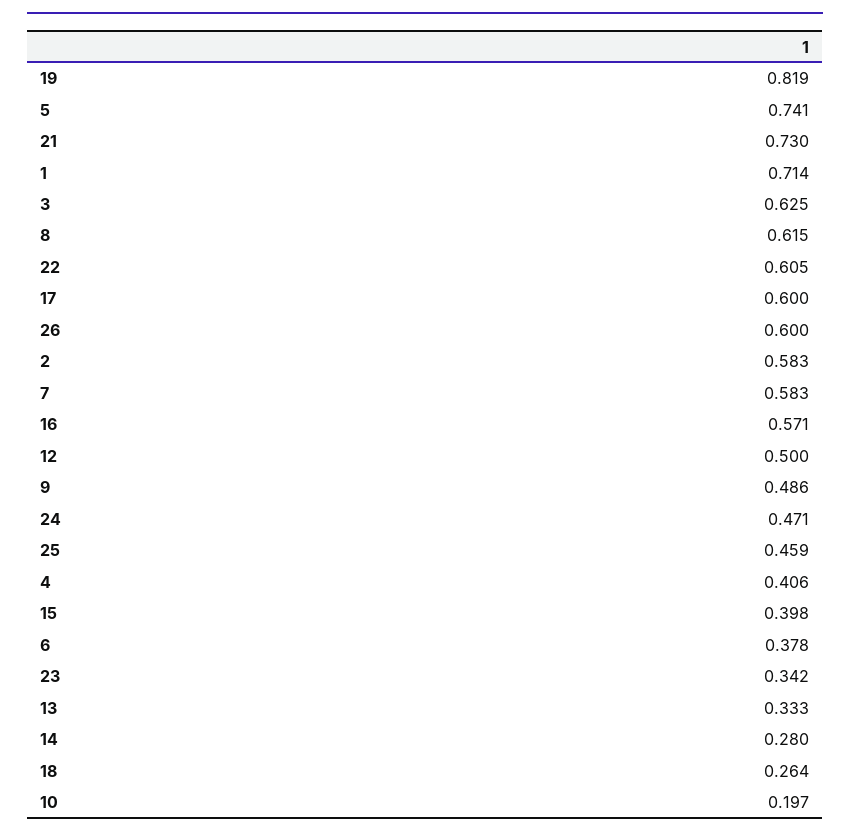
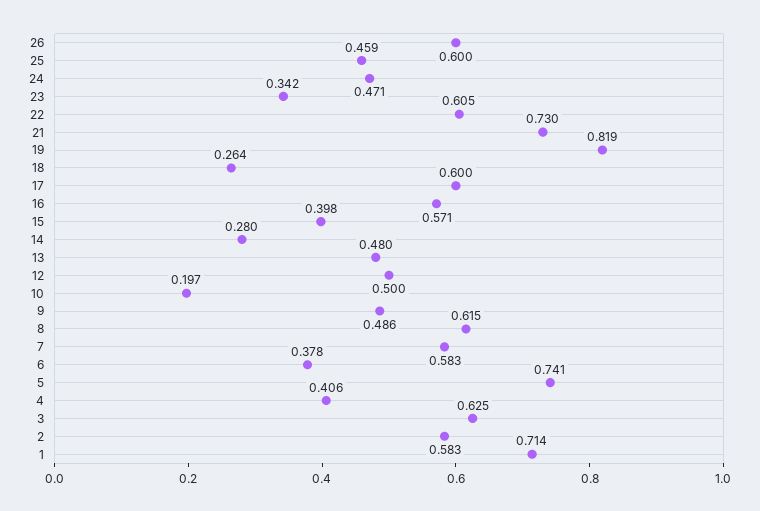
  {
    "19": 0.819,
    "5": 0.741,
    "21": 0.73,
    "1": 0.714,
    "3": 0.625,
    "8": 0.615,
    "22": 0.605,
    "17": 0.6,
    "26": 0.6,
    "2": 0.583,
    "7": 0.583,
    "16": 0.571,
    "12": 0.5,
    "9": 0.486,
    "24": 0.471,
    "25": 0.459,
    "4": 0.406,
    "15": 0.398,
    "6": 0.378,
    "23": 0.342,
-   "13": 0.333,
+   "13": 0.48,
    "14": 0.28,
    "18": 0.264,
    "10": 0.197
  }

